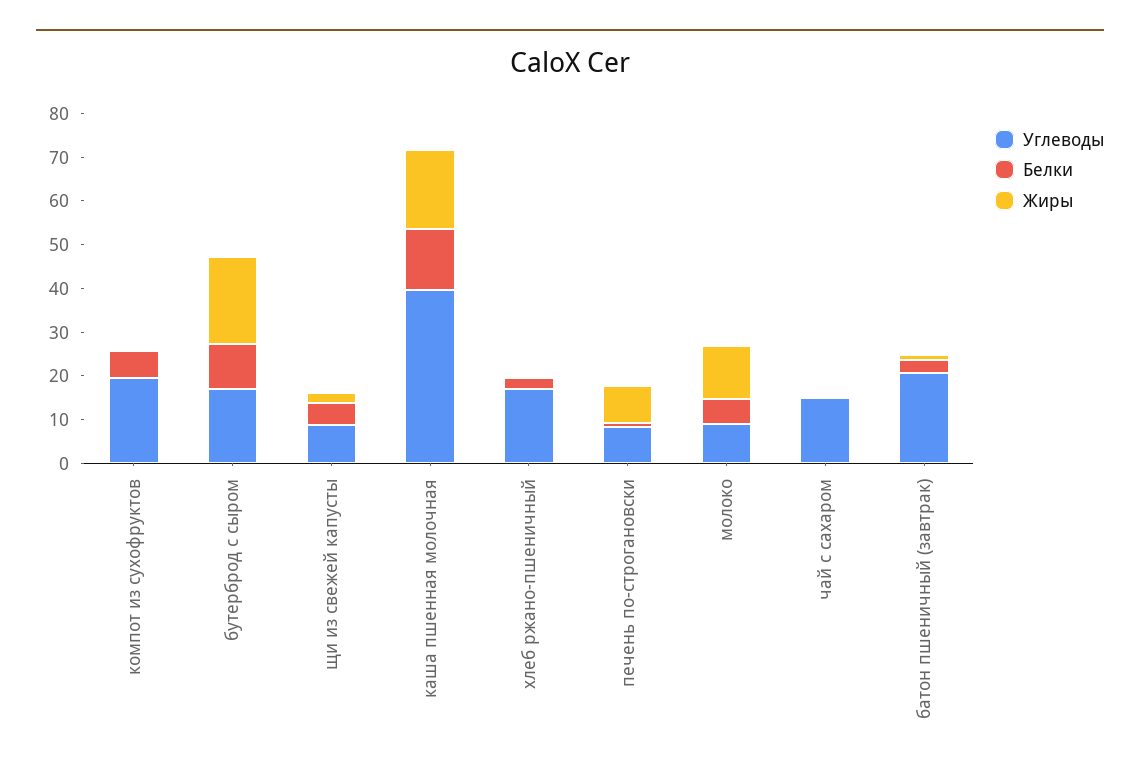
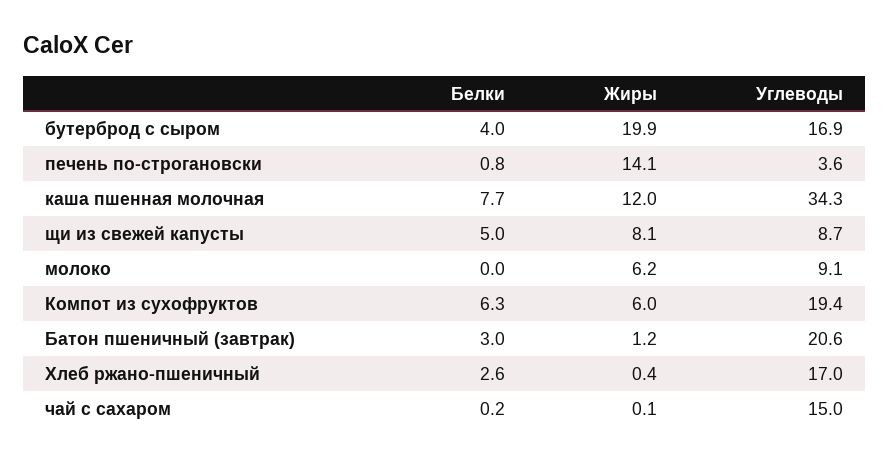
  {
    "Углеводы": {
      "компот из сухофруктов": 19.4,
      "бутерброд с сыром": 16.9,
      "щи из свежей капусты": 8.7,
-     "каша пшенная молочная": 40,
+     "каша пшенная молочная": 34.3,
      "хлеб ржано-пшеничный": 17,
-     "печень по-строгановски": 8,
+     "печень по-строгановски": 3.6,
      "молоко": 9.1,
      "чай с сахаром": 15,
      "батон пшеничный (завтрак)": 20.6
    },
    "Белки": {
      "компот из сухофруктов": 6.3,
-     "бутерброд с сыром": 10,
+     "бутерброд с сыром": 4,
      "щи из свежей капусты": 5,
-     "каша пшенная молочная": 14,
+     "каша пшенная молочная": 7.7,
      "хлеб ржано-пшеничный": 2.6,
      "печень по-строгановски": 0.8,
-     "молоко": 6,
+     "молоко": 0,
      "чай с сахаром": 0.2,
      "батон пшеничный (завтрак)": 3
    },
    "Жиры": {
-     "компот из сухофруктов": 0,
+     "компот из сухофруктов": 6,
      "бутерброд с сыром": 19.9,
-     "щи из свежей капусты": 2,
+     "щи из свежей капусты": 8.1,
-     "каша пшенная молочная": 18,
+     "каша пшенная молочная": 12,
      "хлеб ржано-пшеничный": 0.4,
-     "печень по-строгановски": 8,
+     "печень по-строгановски": 14.1,
-     "молоко": 12,
+     "молоко": 6.2,
      "чай с сахаром": 0.1,
      "батон пшеничный (завтрак)": 1.2
    }
  }

